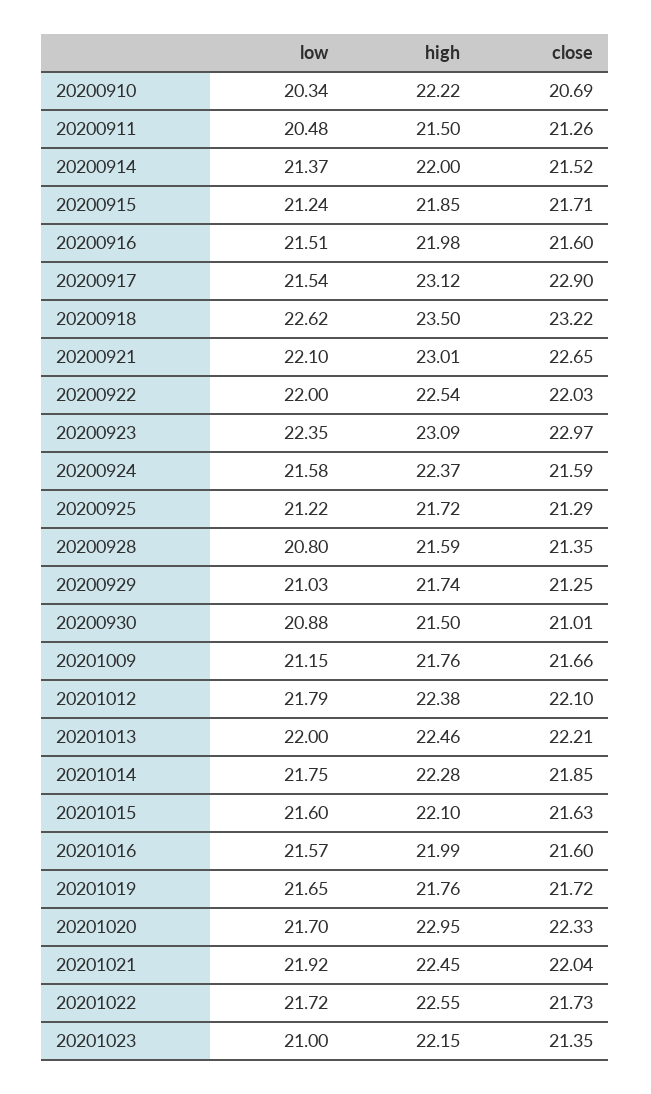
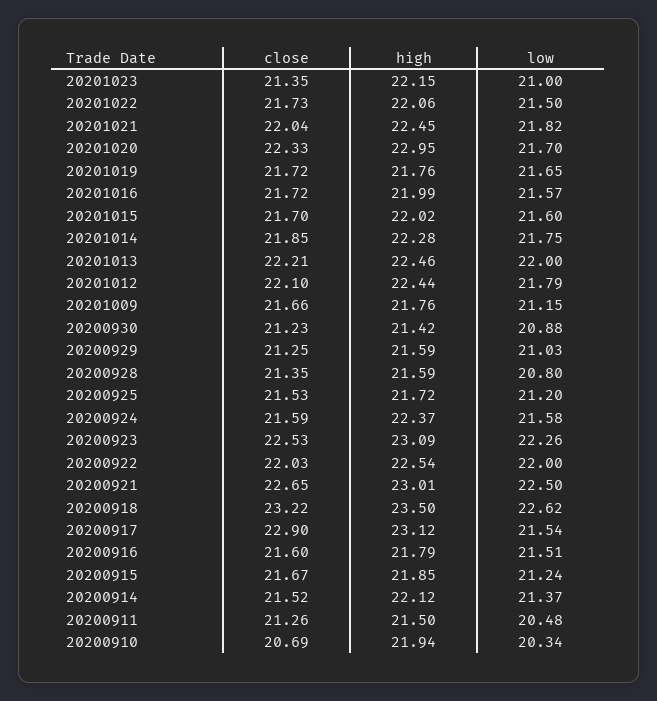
  {
    "low": {
      "20200910": 20.34,
      "20200911": 20.48,
      "20200914": 21.37,
      "20200915": 21.24,
      "20200916": 21.51,
      "20200917": 21.54,
      "20200918": 22.62,
-     "20200921": 22.1,
+     "20200921": 22.5,
      "20200922": 22,
-     "20200923": 22.35,
+     "20200923": 22.26,
      "20200924": 21.58,
-     "20200925": 21.22,
+     "20200925": 21.2,
      "20200928": 20.8,
      "20200929": 21.03,
      "20200930": 20.88,
      "20201009": 21.15,
      "20201012": 21.79,
      "20201013": 22,
      "20201014": 21.75,
      "20201015": 21.6,
      "20201016": 21.57,
      "20201019": 21.65,
      "20201020": 21.7,
-     "20201021": 21.92,
+     "20201021": 21.82,
-     "20201022": 21.72,
+     "20201022": 21.5,
      "20201023": 21
    },
    "high": {
-     "20200910": 22.22,
+     "20200910": 21.94,
      "20200911": 21.5,
-     "20200914": 22,
+     "20200914": 22.12,
      "20200915": 21.85,
-     "20200916": 21.98,
+     "20200916": 21.79,
      "20200917": 23.12,
      "20200918": 23.5,
      "20200921": 23.01,
      "20200922": 22.54,
      "20200923": 23.09,
      "20200924": 22.37,
      "20200925": 21.72,
      "20200928": 21.59,
-     "20200929": 21.74,
+     "20200929": 21.59,
-     "20200930": 21.5,
+     "20200930": 21.42,
      "20201009": 21.76,
-     "20201012": 22.38,
+     "20201012": 22.44,
      "20201013": 22.46,
      "20201014": 22.28,
-     "20201015": 22.1,
+     "20201015": 22.02,
      "20201016": 21.99,
      "20201019": 21.76,
      "20201020": 22.95,
      "20201021": 22.45,
-     "20201022": 22.55,
+     "20201022": 22.06,
      "20201023": 22.15
    },
    "close": {
      "20200910": 20.69,
      "20200911": 21.26,
      "20200914": 21.52,
-     "20200915": 21.71,
+     "20200915": 21.67,
      "20200916": 21.6,
      "20200917": 22.9,
      "20200918": 23.22,
      "20200921": 22.65,
      "20200922": 22.03,
-     "20200923": 22.97,
+     "20200923": 22.53,
      "20200924": 21.59,
-     "20200925": 21.29,
+     "20200925": 21.53,
      "20200928": 21.35,
      "20200929": 21.25,
-     "20200930": 21.01,
+     "20200930": 21.23,
      "20201009": 21.66,
      "20201012": 22.1,
      "20201013": 22.21,
      "20201014": 21.85,
-     "20201015": 21.63,
+     "20201015": 21.7,
-     "20201016": 21.6,
+     "20201016": 21.72,
      "20201019": 21.72,
      "20201020": 22.33,
      "20201021": 22.04,
      "20201022": 21.73,
      "20201023": 21.35
    }
  }

